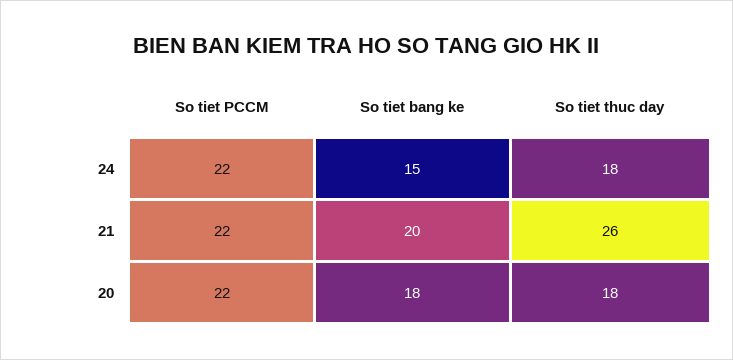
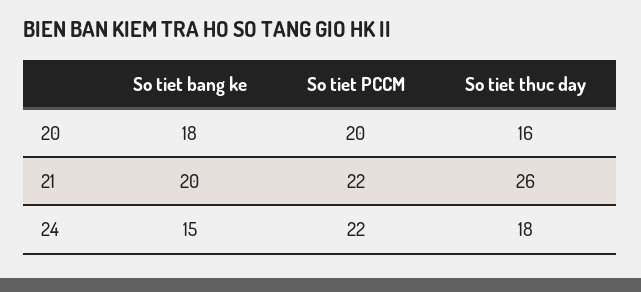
  {
    "So tiet PCCM": {
      "24": 22,
      "21": 22,
-     "20": 22
+     "20": 20
    },
    "So tiet bang ke": {
      "24": 15,
      "21": 20,
      "20": 18
    },
    "So tiet thuc day": {
      "24": 18,
      "21": 26,
-     "20": 18
+     "20": 16
    }
  }

